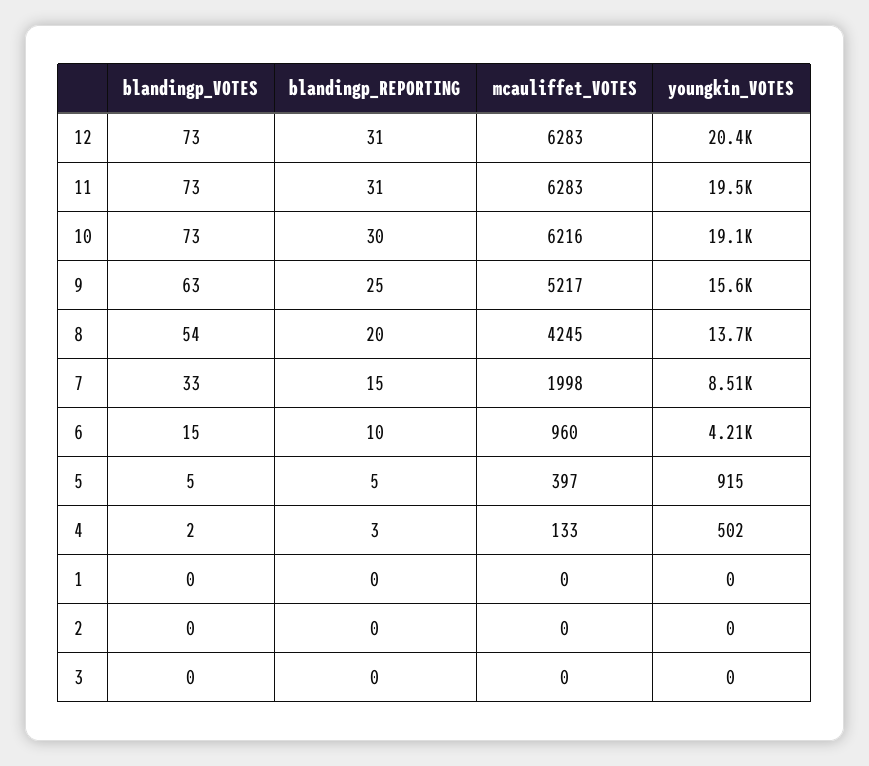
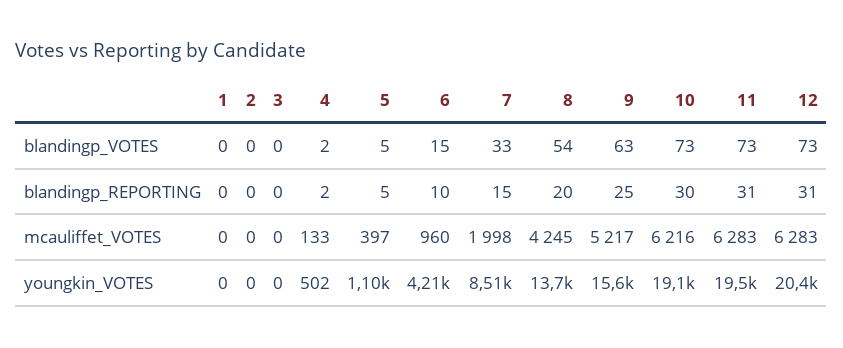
  {
    "blandingp_VOTES": {
      "12": 73,
      "11": 73,
      "10": 73,
      "9": 63,
      "8": 54,
      "7": 33,
      "6": 15,
      "5": 5,
      "4": 2,
      "1": 0,
      "2": 0,
      "3": 0
    },
    "blandingp_REPORTING": {
      "12": 31,
      "11": 31,
      "10": 30,
      "9": 25,
      "8": 20,
      "7": 15,
      "6": 10,
      "5": 5,
-     "4": 3,
+     "4": 2,
      "1": 0,
      "2": 0,
      "3": 0
    },
    "mcauliffet_VOTES": {
      "12": 6283,
      "11": 6283,
      "10": 6216,
      "9": 5217,
      "8": 4245,
      "7": 1998,
      "6": 960,
      "5": 397,
      "4": 133,
      "1": 0,
      "2": 0,
      "3": 0
    },
    "youngkin_VOTES": {
      "12": 20400,
      "11": 19500,
      "10": 19100,
      "9": 15600,
      "8": 13700,
      "7": 8510,
      "6": 4210,
-     "5": 915,
+     "5": 1100,
      "4": 502,
      "1": 0,
      "2": 0,
      "3": 0
    }
  }

